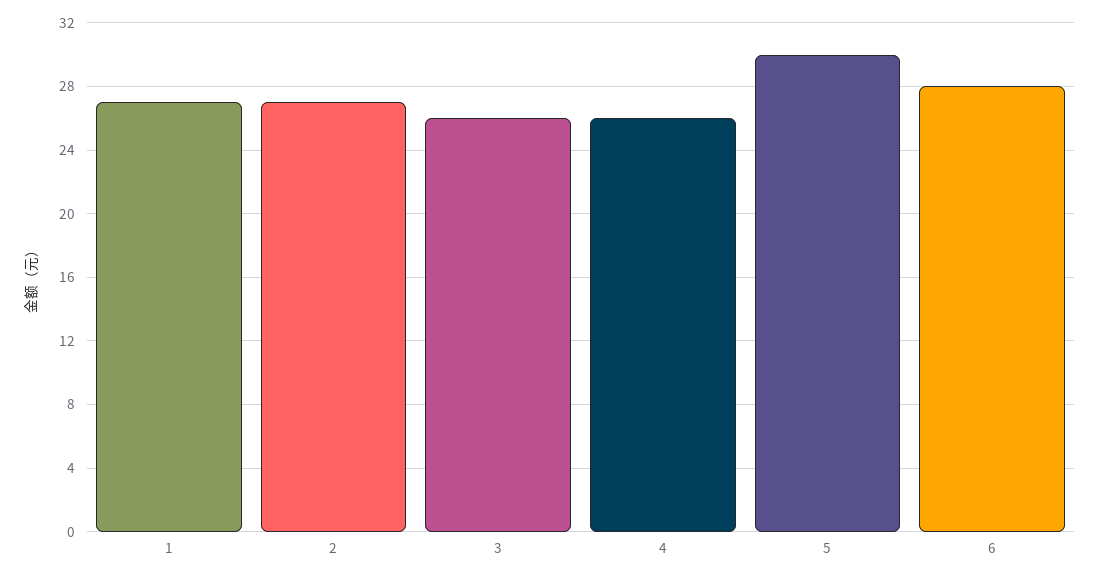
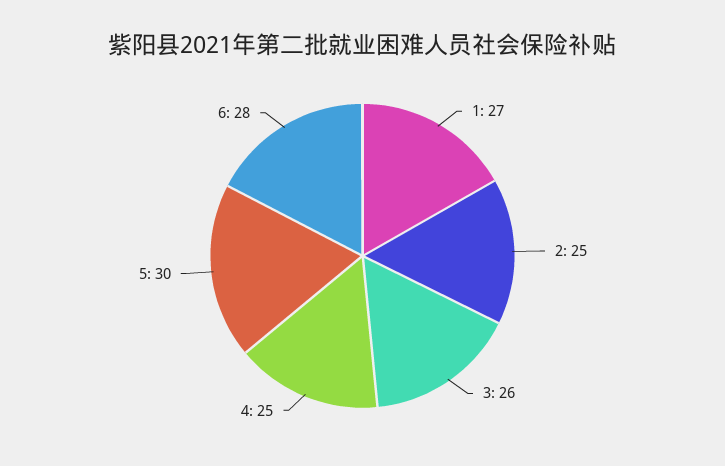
  {
    "1": 27,
-   "2": 27,
+   "2": 25,
    "3": 26,
-   "4": 26,
+   "4": 25,
    "5": 30,
    "6": 28
  }

